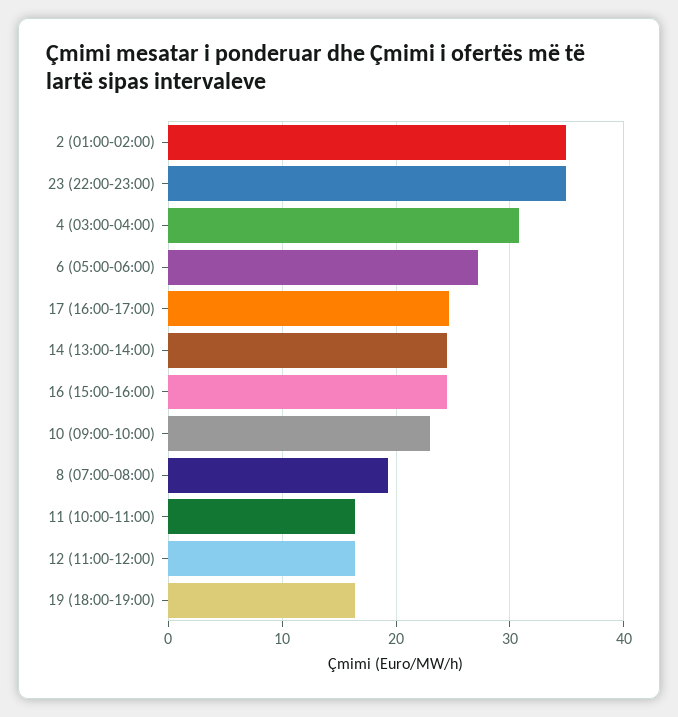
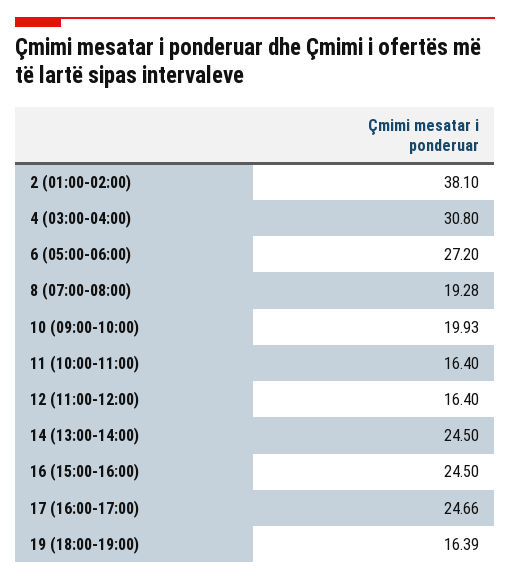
  {
-   "2 (01:00-02:00)": 35,
+   "2 (01:00-02:00)": 38.1,
-   "23 (22:00-23:00)": 35,
    "4 (03:00-04:00)": 30.8,
    "6 (05:00-06:00)": 27.2,
    "17 (16:00-17:00)": 24.66,
    "14 (13:00-14:00)": 24.5,
    "16 (15:00-16:00)": 24.5,
-   "10 (09:00-10:00)": 23,
+   "10 (09:00-10:00)": 19.93,
    "8 (07:00-08:00)": 19.28,
    "11 (10:00-11:00)": 16.4,
    "12 (11:00-12:00)": 16.4,
    "19 (18:00-19:00)": 16.39
  }

